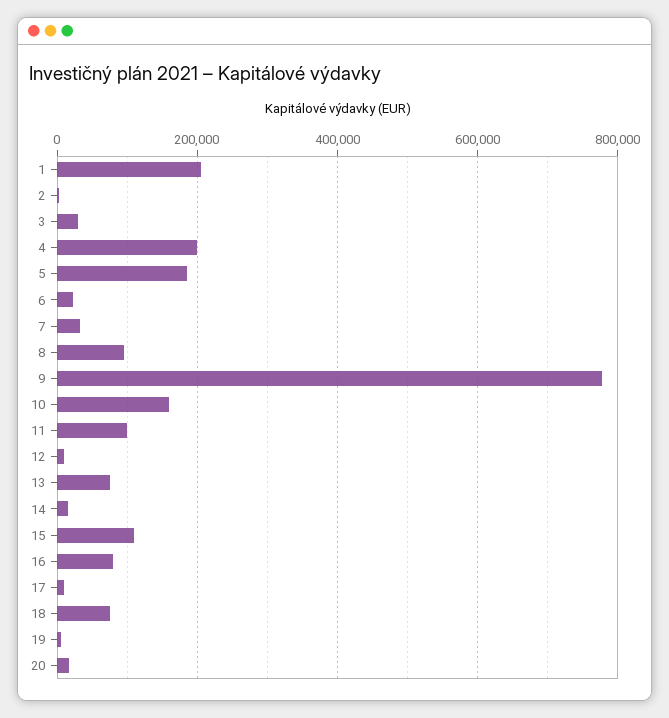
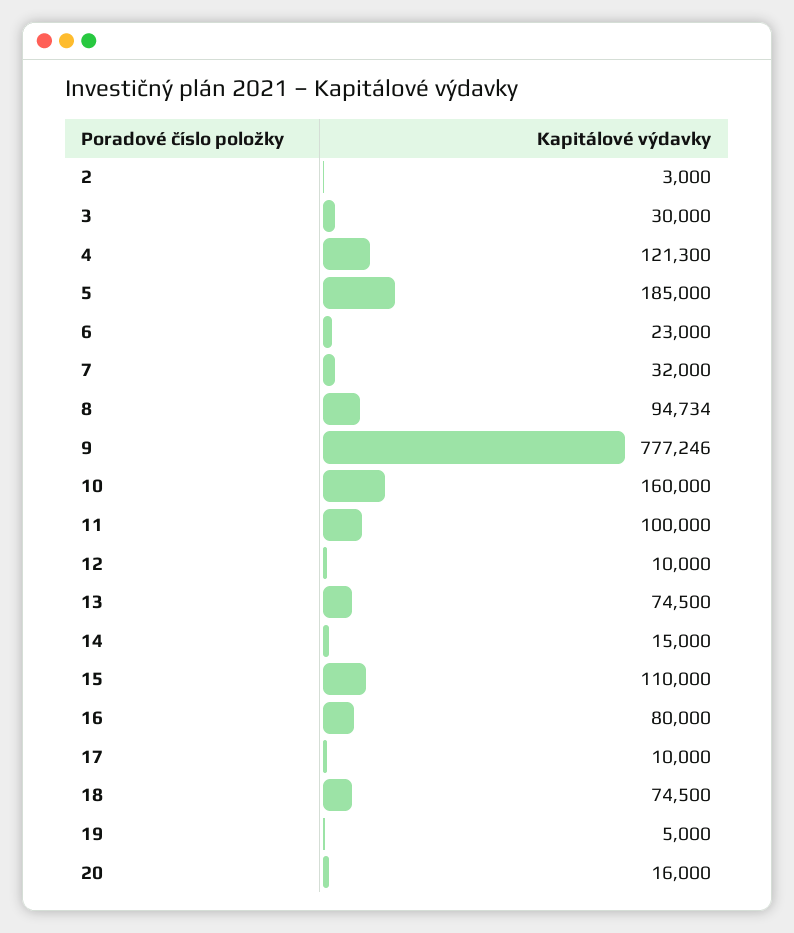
  {
-   "1": 200000,
    "2": 3000,
    "3": 30000,
-   "4": 200000,
+   "4": 121300,
    "5": 185000,
    "6": 23000,
    "7": 32000,
    "8": 94734,
    "9": 777246,
    "10": 160000,
    "11": 100000,
    "12": 10000,
    "13": 74500,
    "14": 15000,
    "15": 110000,
    "16": 80000,
    "17": 10000,
    "18": 74500,
    "19": 5000,
    "20": 16000
  }

